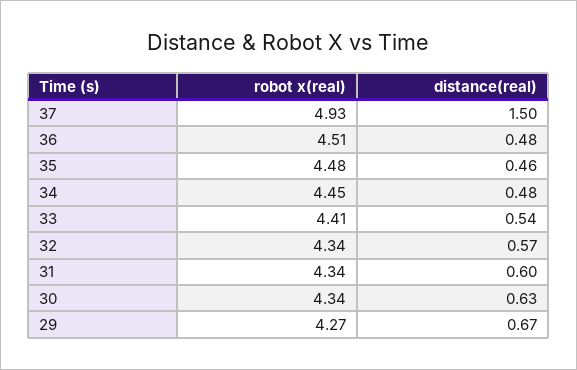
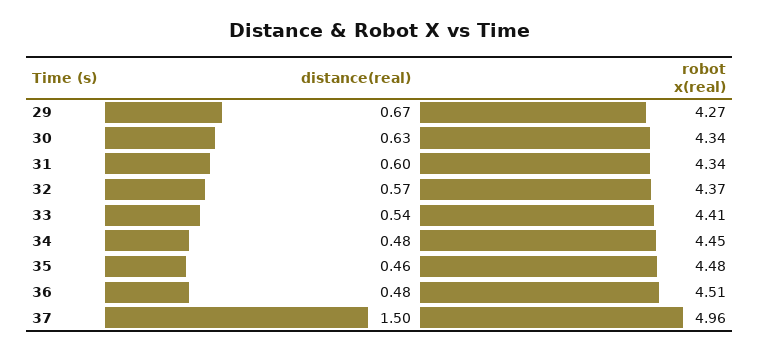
  {
    "robot x(real)": {
-     "37": 4.93,
+     "37": 4.96,
      "36": 4.51,
      "35": 4.48,
      "34": 4.45,
      "33": 4.41,
-     "32": 4.34,
+     "32": 4.37,
      "31": 4.34,
      "30": 4.34,
      "29": 4.27
    },
    "distance(real)": {
      "37": 1.5,
      "36": 0.48,
      "35": 0.46,
      "34": 0.48,
      "33": 0.54,
      "32": 0.57,
      "31": 0.6,
      "30": 0.63,
      "29": 0.67
    }
  }

